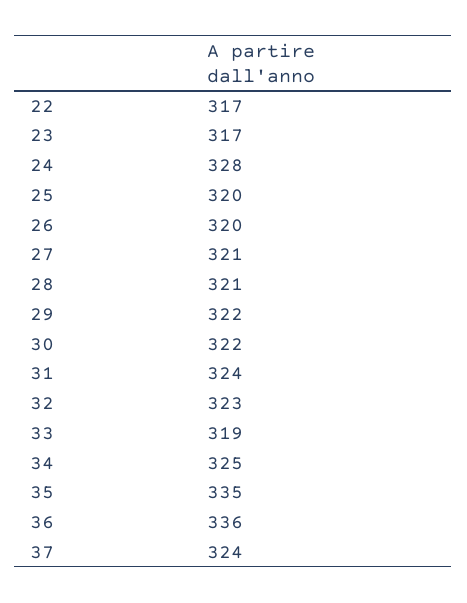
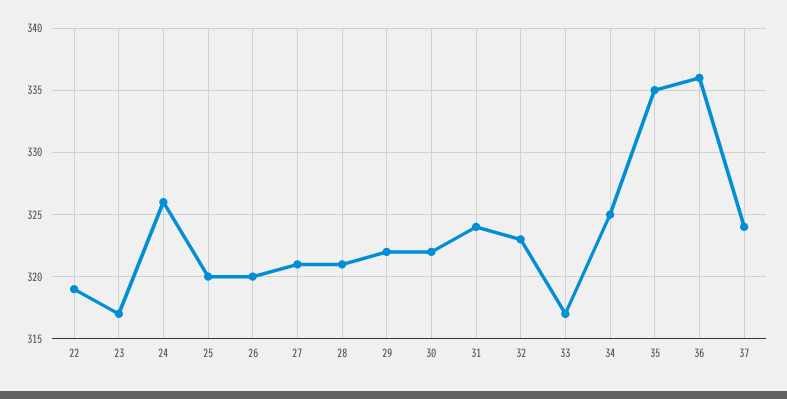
  {
-   "22": 317,
+   "22": 319,
    "23": 317,
-   "24": 328,
+   "24": 326,
    "25": 320,
    "26": 320,
    "27": 321,
    "28": 321,
    "29": 322,
    "30": 322,
    "31": 324,
    "32": 323,
-   "33": 319,
+   "33": 317,
    "34": 325,
    "35": 335,
    "36": 336,
    "37": 324
  }

